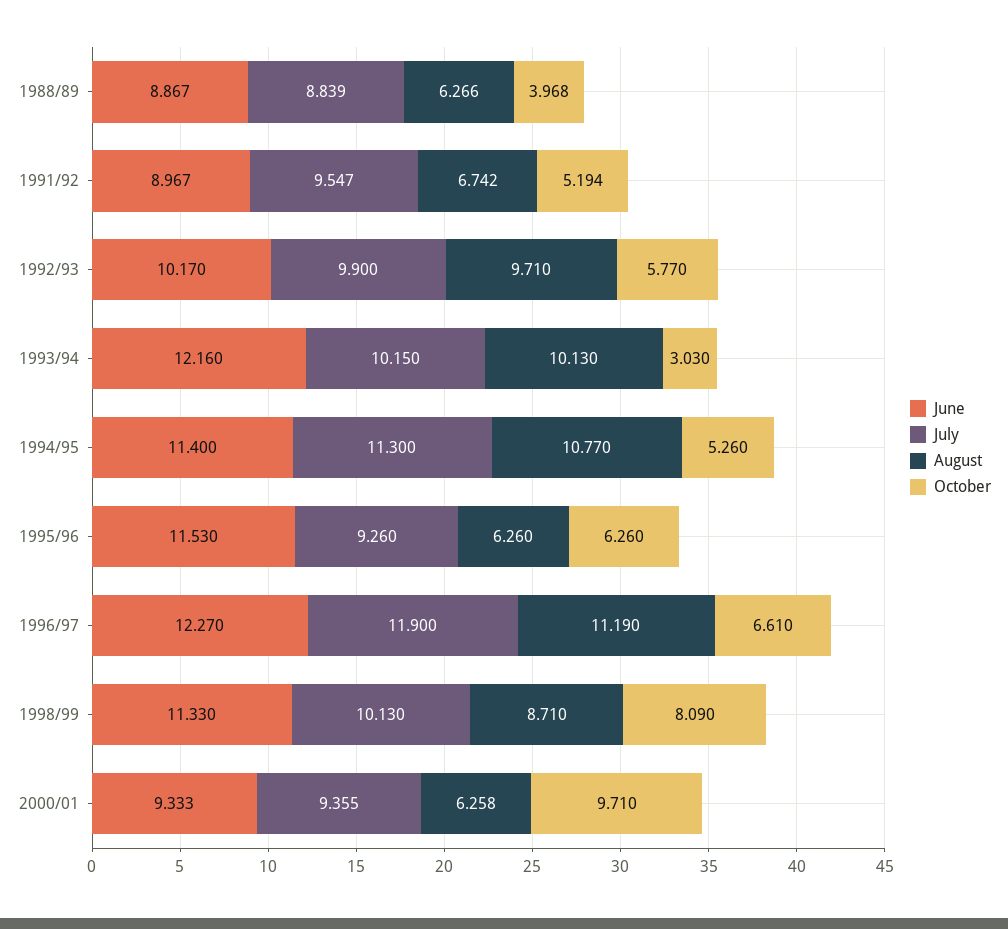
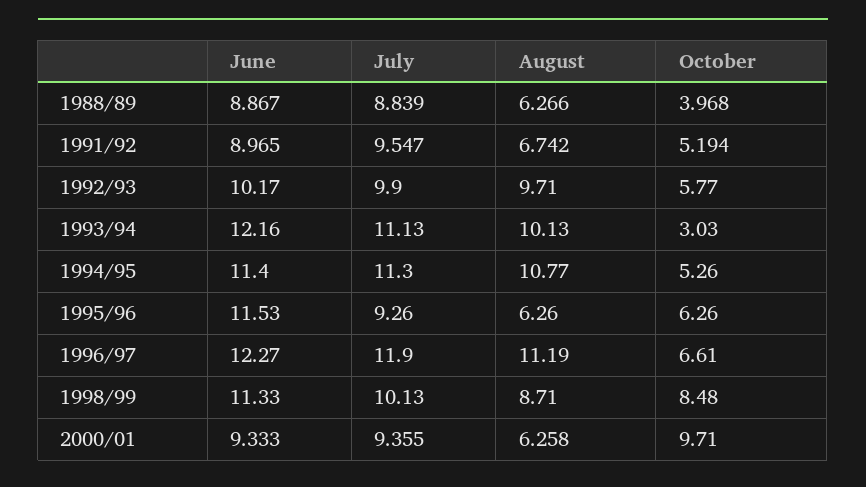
  {
    "June": {
      "1988/89": 8.867,
-     "1991/92": 8.967,
+     "1991/92": 8.965,
      "1992/93": 10.17,
      "1993/94": 12.16,
      "1994/95": 11.4,
      "1995/96": 11.53,
      "1996/97": 12.27,
      "1998/99": 11.33,
      "2000/01": 9.333
    },
    "July": {
      "1988/89": 8.839,
      "1991/92": 9.547,
      "1992/93": 9.9,
-     "1993/94": 10.15,
+     "1993/94": 11.13,
      "1994/95": 11.3,
      "1995/96": 9.26,
      "1996/97": 11.9,
      "1998/99": 10.13,
      "2000/01": 9.355
    },
    "August": {
      "1988/89": 6.266,
      "1991/92": 6.742,
      "1992/93": 9.71,
      "1993/94": 10.13,
      "1994/95": 10.77,
      "1995/96": 6.26,
      "1996/97": 11.19,
      "1998/99": 8.71,
      "2000/01": 6.258
    },
    "October": {
      "1988/89": 3.968,
      "1991/92": 5.194,
      "1992/93": 5.77,
      "1993/94": 3.03,
      "1994/95": 5.26,
      "1995/96": 6.26,
      "1996/97": 6.61,
-     "1998/99": 8.09,
+     "1998/99": 8.48,
      "2000/01": 9.71
    }
  }

